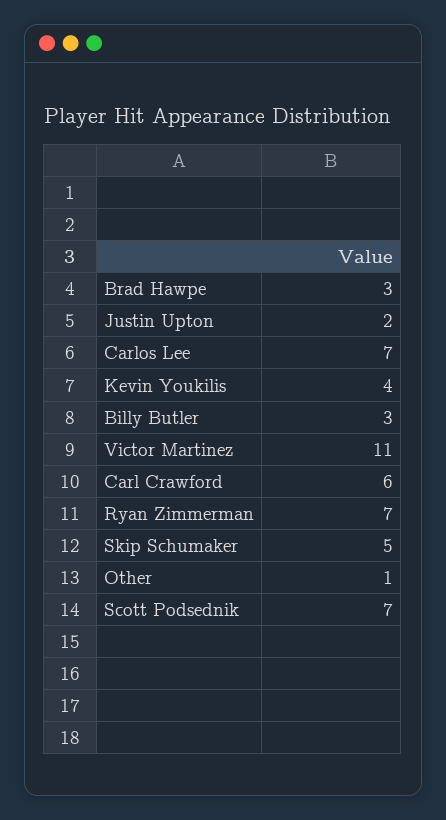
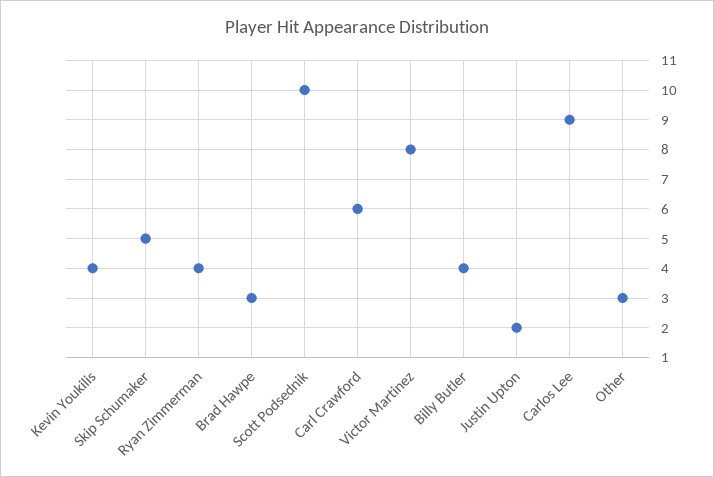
  {
    "Brad Hawpe": 3,
    "Justin Upton": 2,
-   "Carlos Lee": 7,
+   "Carlos Lee": 9,
    "Kevin Youkilis": 4,
-   "Billy Butler": 3,
+   "Billy Butler": 4,
-   "Victor Martinez": 11,
+   "Victor Martinez": 8,
    "Carl Crawford": 6,
-   "Ryan Zimmerman": 7,
+   "Ryan Zimmerman": 4,
    "Skip Schumaker": 5,
-   "Other": 1,
+   "Other": 3,
-   "Scott Podsednik": 7
+   "Scott Podsednik": 10
  }

